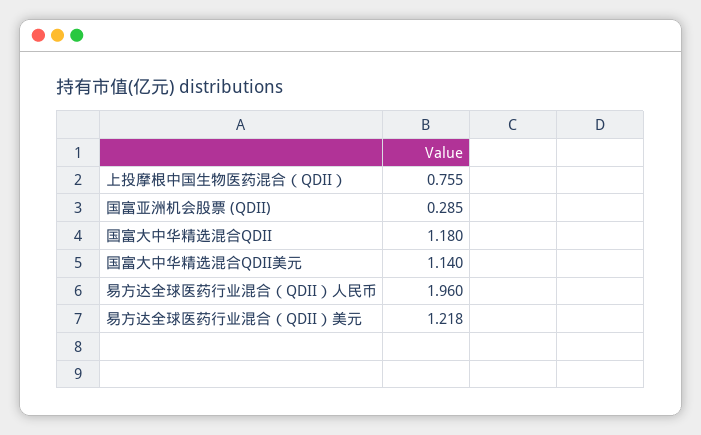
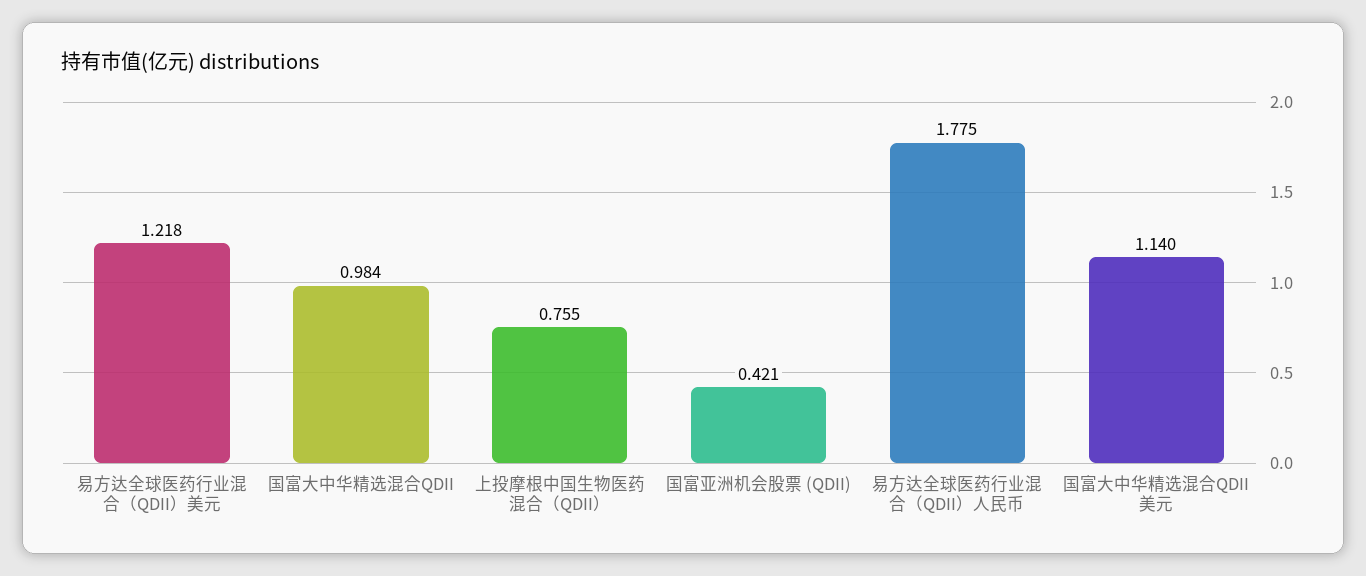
  {
    "上投摩根中国生物医药混合（QDII）": 0.755,
-   "国富亚洲机会股票 (QDII)": 0.285,
+   "国富亚洲机会股票 (QDII)": 0.421,
-   "国富大中华精选混合QDII": 1.18,
+   "国富大中华精选混合QDII": 0.984,
    "国富大中华精选混合QDII美元": 1.14,
-   "易方达全球医药行业混合（QDII）人民币": 1.96,
+   "易方达全球医药行业混合（QDII）人民币": 1.775,
    "易方达全球医药行业混合（QDII）美元": 1.218
  }

